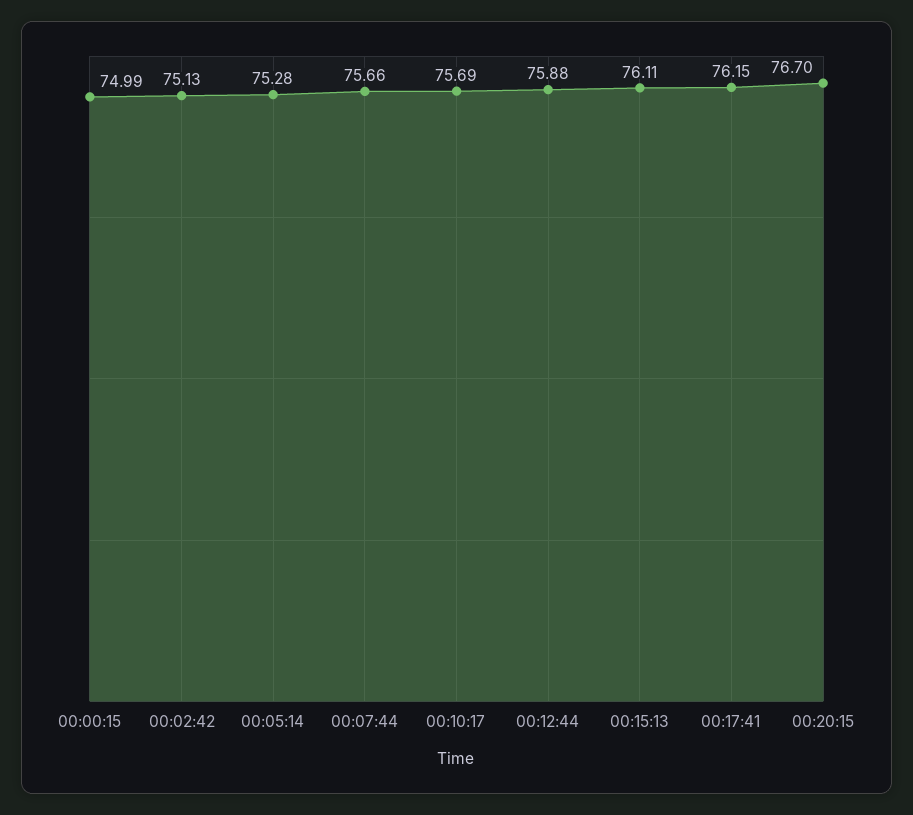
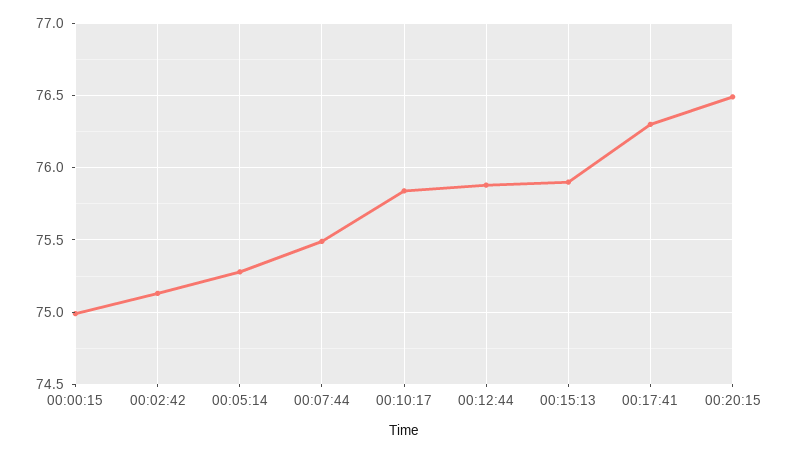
  {
    "00:00:15": 74.99,
    "00:02:42": 75.13,
    "00:05:14": 75.28,
-   "00:07:44": 75.66,
+   "00:07:44": 75.5,
-   "00:10:17": 75.69,
+   "00:10:17": 75.85,
    "00:12:44": 75.88,
-   "00:15:13": 76.11,
+   "00:15:13": 75.9,
-   "00:17:41": 76.15,
+   "00:17:41": 76.3,
-   "00:20:15": 76.7
+   "00:20:15": 76.5
  }

